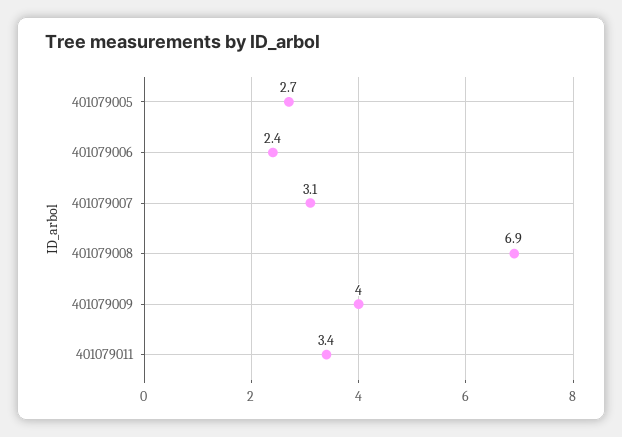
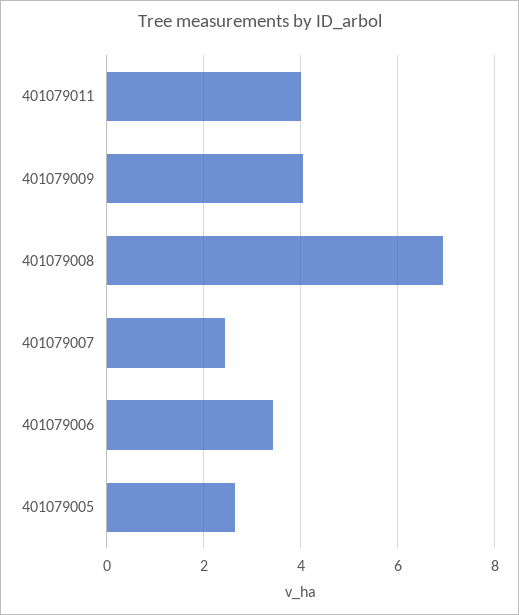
  {
    "401079005": 2.7,
-   "401079006": 2.4,
+   "401079006": 3.4,
-   "401079007": 3.1,
+   "401079007": 2.4,
    "401079008": 6.9,
    "401079009": 4,
-   "401079011": 3.4
+   "401079011": 4
  }

